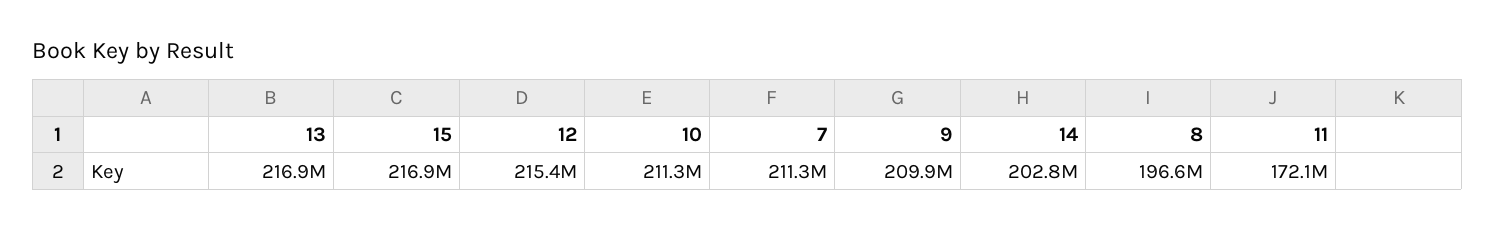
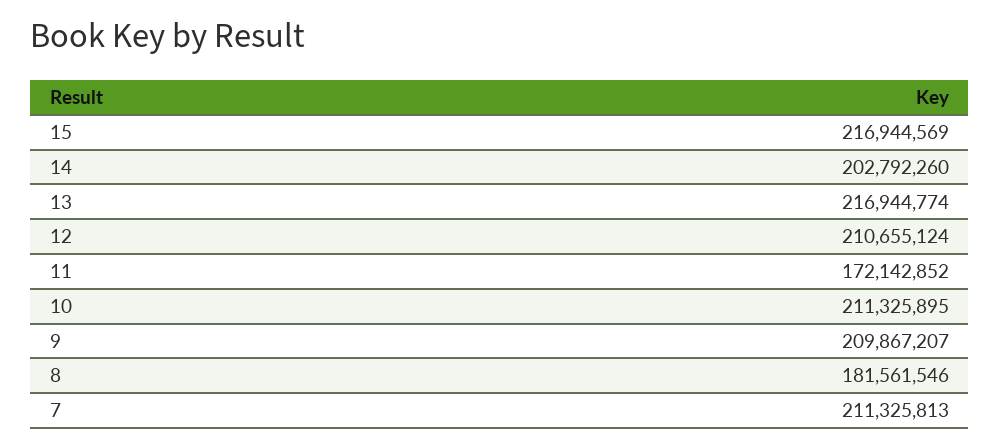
  {
    "13": 216944774,
    "15": 216944569,
-   "12": 215400000,
+   "12": 210655124,
    "10": 211325895,
    "7": 211325813,
    "9": 209867207,
    "14": 202792260,
-   "8": 196600000,
+   "8": 181561546,
    "11": 172142852
  }

